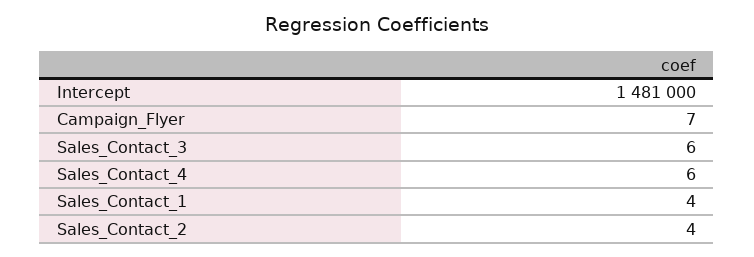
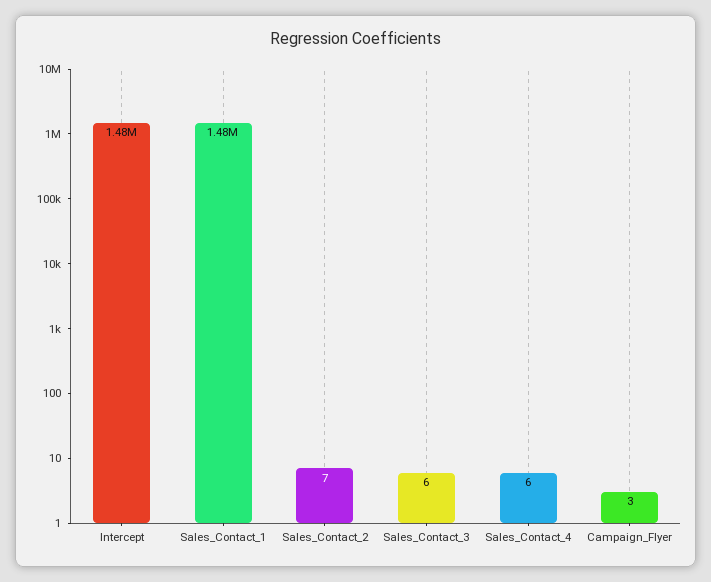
  {
    "Intercept": 1481000,
-   "Campaign_Flyer": 7,
+   "Campaign_Flyer": 3,
    "Sales_Contact_3": 6,
    "Sales_Contact_4": 6,
-   "Sales_Contact_1": 4,
+   "Sales_Contact_1": 1480000,
-   "Sales_Contact_2": 4
+   "Sales_Contact_2": 7
  }

